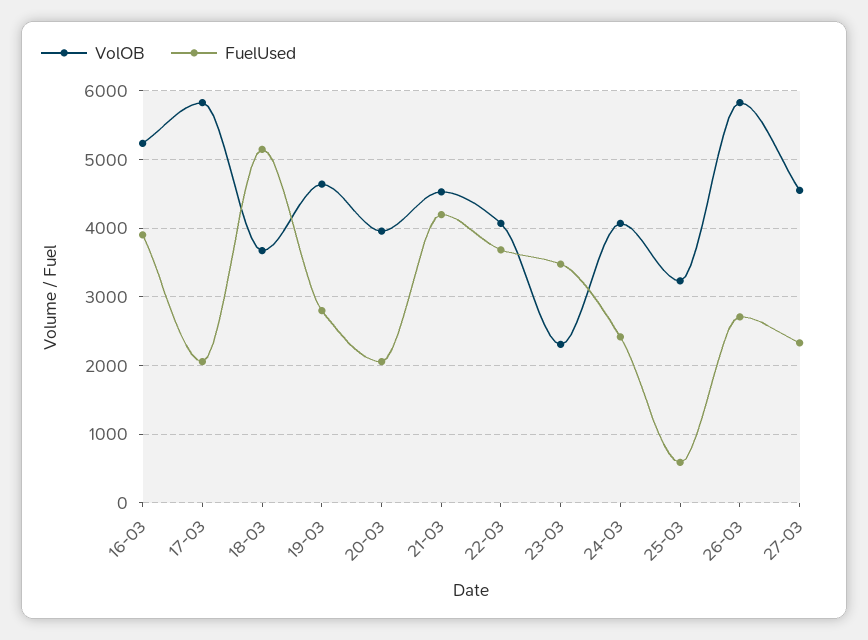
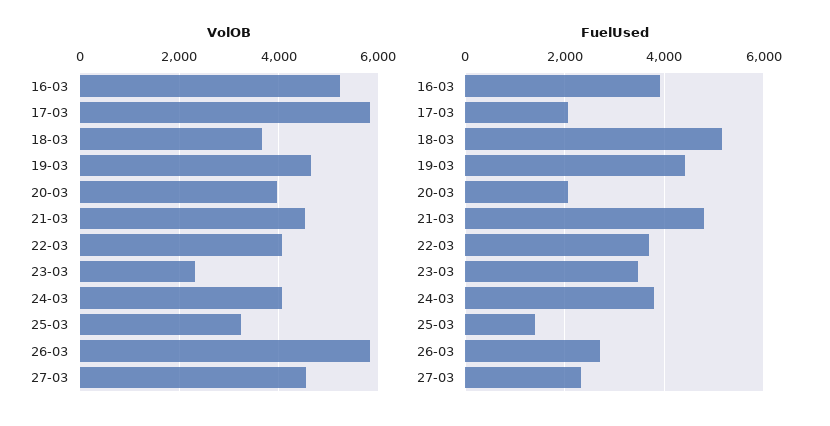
  {
    "VolOB": {
      "16-03": 5200,
      "17-03": 5800,
      "18-03": 3700,
      "19-03": 4600,
      "20-03": 4000,
      "21-03": 4500,
      "22-03": 4100,
      "23-03": 2300,
      "24-03": 4100,
      "25-03": 3200,
      "26-03": 5800,
      "27-03": 4600
    },
    "FuelUsed": {
      "16-03": 3900,
      "17-03": 2100,
      "18-03": 5100,
-     "19-03": 2800,
+     "19-03": 4400,
      "20-03": 2100,
-     "21-03": 4200,
+     "21-03": 4800,
      "22-03": 3700,
      "23-03": 3500,
-     "24-03": 2400,
+     "24-03": 3800,
-     "25-03": 600,
+     "25-03": 1400,
      "26-03": 2700,
      "27-03": 2300
    }
  }

